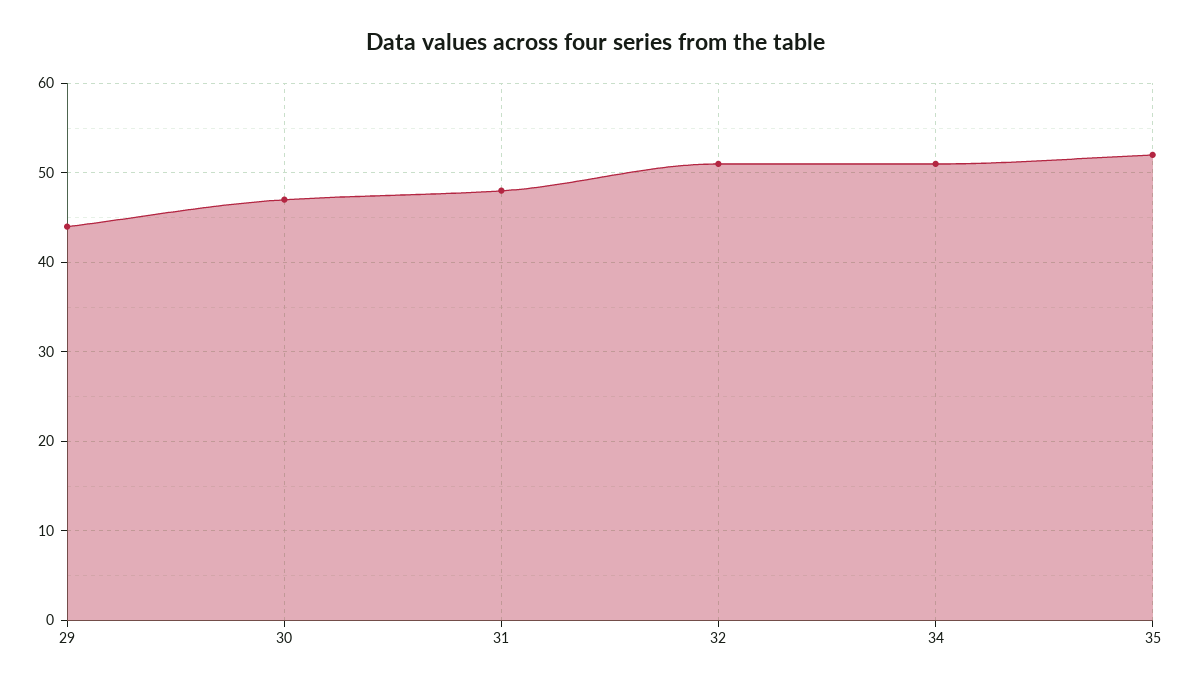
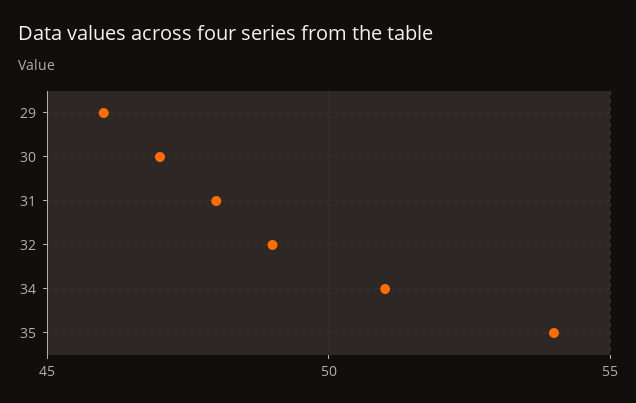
  {
-   "29": 44,
+   "29": 46,
    "30": 47,
    "31": 48,
-   "32": 51,
+   "32": 49,
    "34": 51,
-   "35": 52
+   "35": 54
  }

